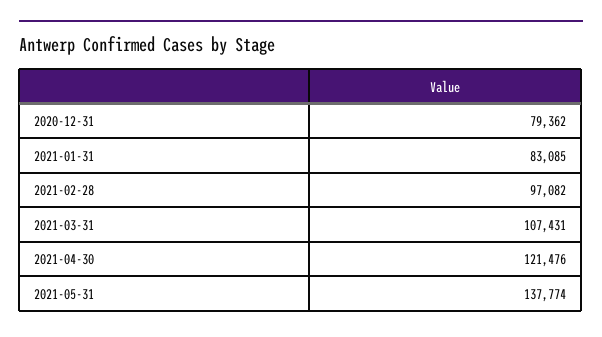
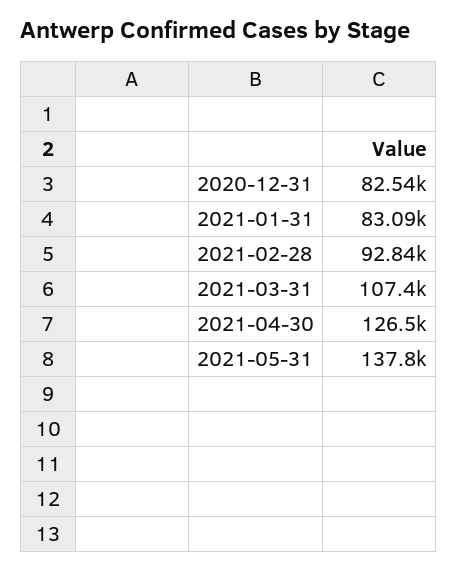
  {
-   "2020-12-31": 79362,
+   "2020-12-31": 82540,
    "2021-01-31": 83085,
-   "2021-02-28": 97082,
+   "2021-02-28": 92840,
    "2021-03-31": 107431,
-   "2021-04-30": 121476,
+   "2021-04-30": 126500,
    "2021-05-31": 137774
  }

